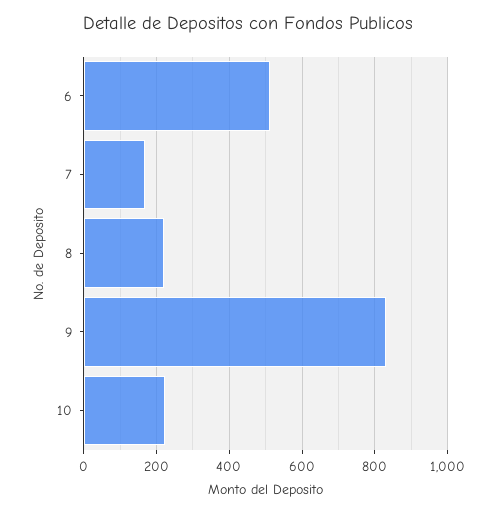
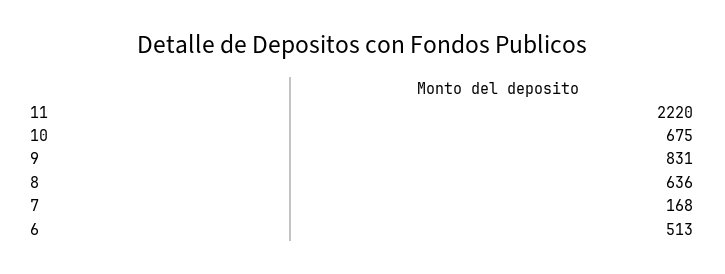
  {
    "6": 513,
    "7": 168,
-   "8": 220,
+   "8": 636,
    "9": 831,
-   "10": 220
+   "10": 675,
+   "11": 2220
  }

